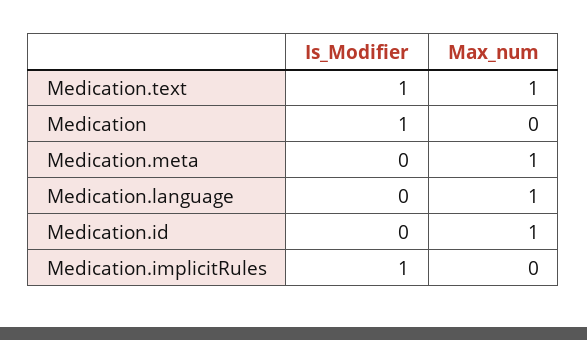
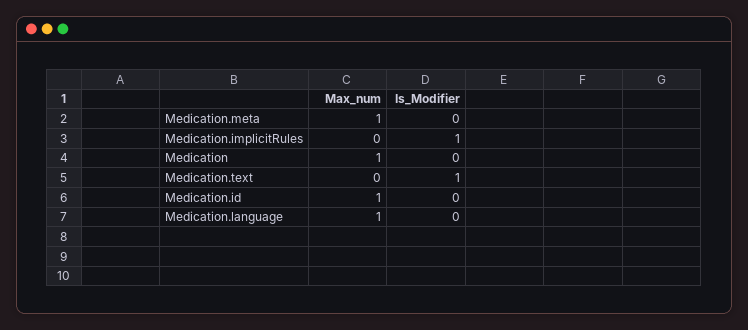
  {
    "Is_Modifier": {
      "Medication.text": 1,
-     "Medication": 1,
+     "Medication": 0,
      "Medication.meta": 0,
      "Medication.language": 0,
      "Medication.id": 0,
      "Medication.implicitRules": 1
    },
    "Max_num": {
-     "Medication.text": 1,
+     "Medication.text": 0,
-     "Medication": 0,
+     "Medication": 1,
      "Medication.meta": 1,
      "Medication.language": 1,
      "Medication.id": 1,
      "Medication.implicitRules": 0
    }
  }

